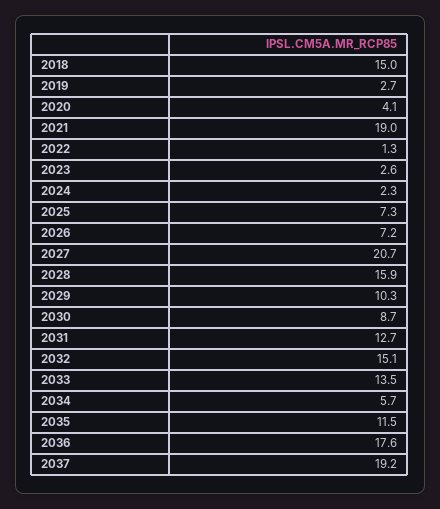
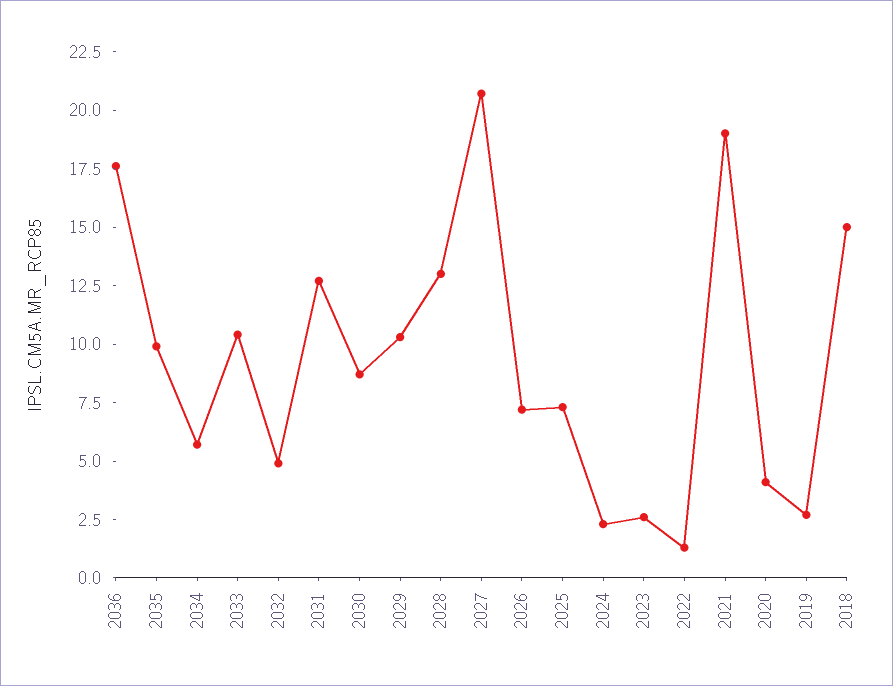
  {
    "2018": 15,
    "2019": 2.7,
    "2020": 4.1,
    "2021": 19,
    "2022": 1.3,
    "2023": 2.6,
    "2024": 2.3,
    "2025": 7.3,
    "2026": 7.2,
    "2027": 20.7,
-   "2028": 15.9,
+   "2028": 13,
    "2029": 10.3,
    "2030": 8.7,
    "2031": 12.7,
-   "2032": 15.1,
+   "2032": 5,
-   "2033": 13.5,
+   "2033": 10.5,
    "2034": 5.7,
-   "2035": 11.5,
+   "2035": 10,
-   "2036": 17.6,
+   "2036": 17.6
-   "2037": 19.2
  }

